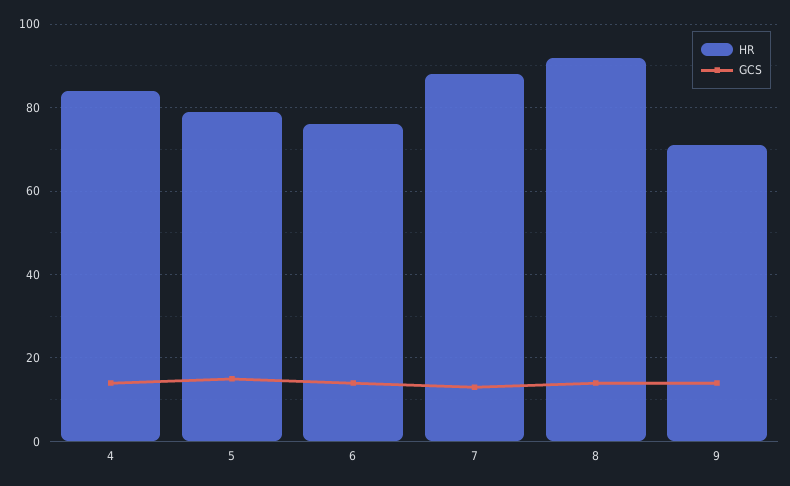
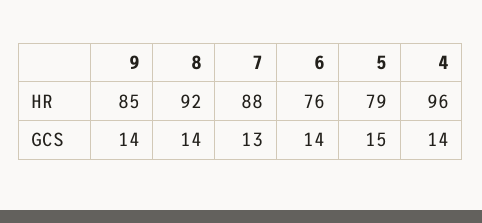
  {
    "HR": {
-     "4": 85,
+     "4": 96,
      "5": 79,
      "6": 76,
      "7": 88,
      "8": 92,
-     "9": 70
+     "9": 85
    },
    "GCS": {
      "4": 14,
      "5": 15,
      "6": 14,
      "7": 13,
      "8": 14,
      "9": 14
    }
  }

